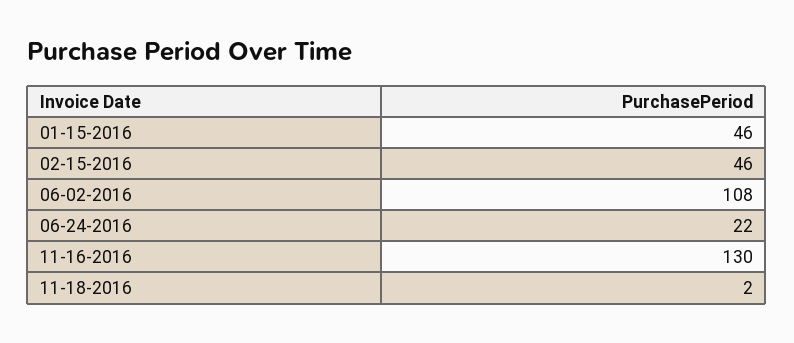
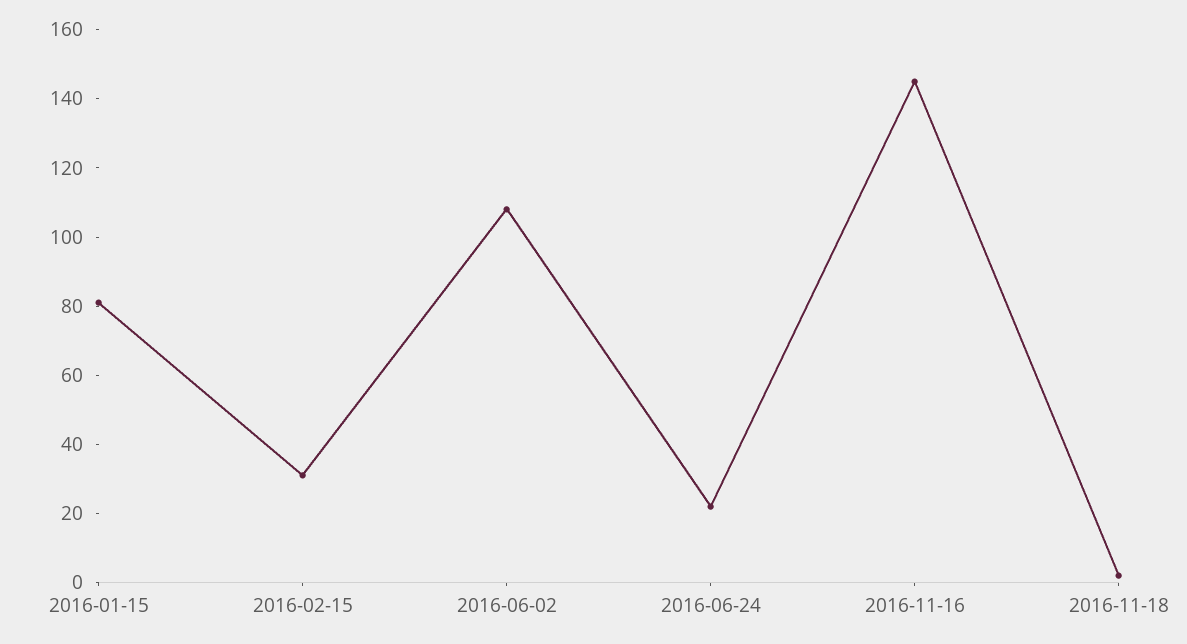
  {
-   "01-15-2016": 46,
+   "01-15-2016": 80,
-   "02-15-2016": 46,
+   "02-15-2016": 30,
    "06-02-2016": 108,
    "06-24-2016": 22,
-   "11-16-2016": 130,
+   "11-16-2016": 145,
    "11-18-2016": 2
  }

